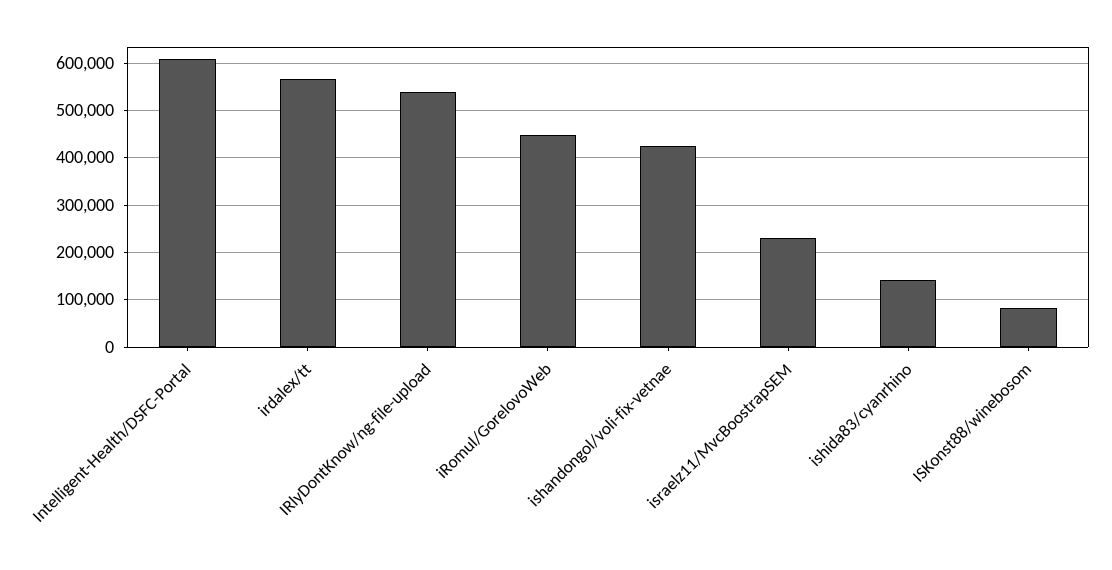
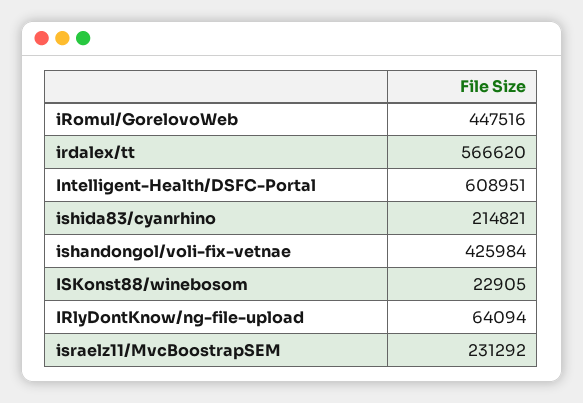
  {
    "Intelligent-Health/DSFC-Portal": 608951,
    "irdalex/tt": 566620,
-   "IRlyDontKnow/ng-file-upload": 540000,
+   "IRlyDontKnow/ng-file-upload": 64094,
    "iRomul/GorelovoWeb": 447516,
    "ishandongol/voli-fix-vetnae": 425984,
    "israelz11/MvcBoostrapSEM": 231292,
-   "ishida83/cyanrhino": 140000,
+   "ishida83/cyanrhino": 214821,
-   "ISKonst88/winebosom": 80000
+   "ISKonst88/winebosom": 22905
  }

